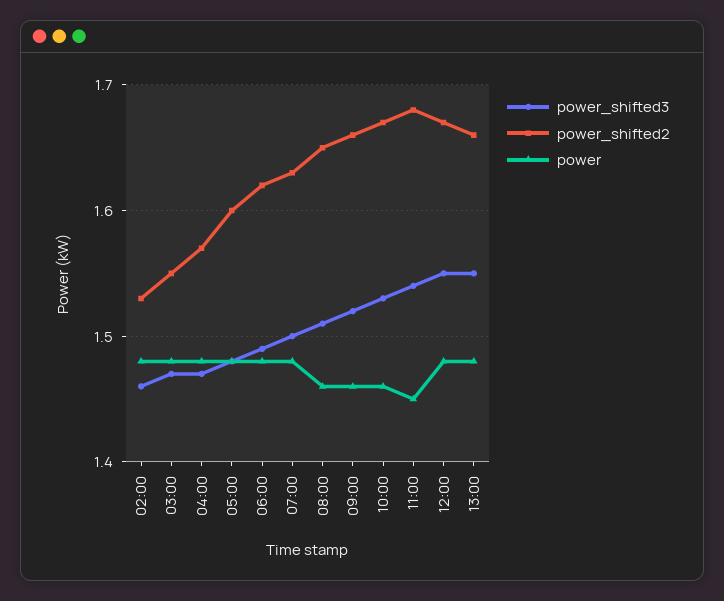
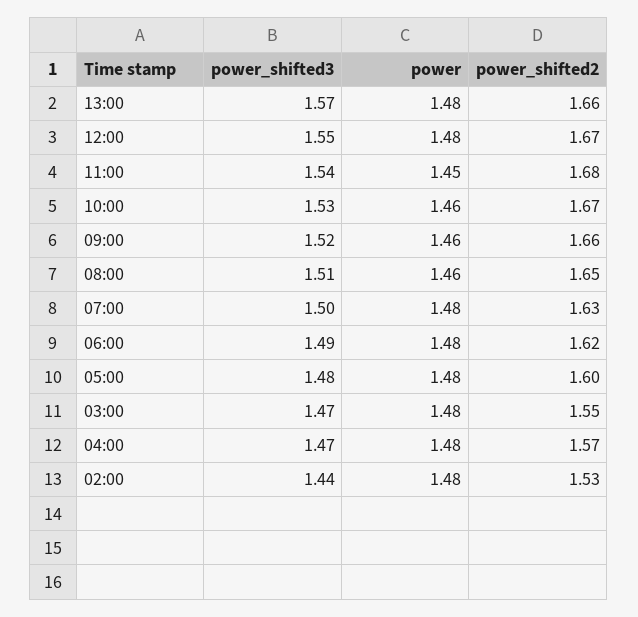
  {
    "power_shifted3": {
-     "02:00": 1.46,
+     "02:00": 1.44,
      "03:00": 1.47,
      "04:00": 1.47,
      "05:00": 1.48,
      "06:00": 1.49,
      "07:00": 1.5,
      "08:00": 1.51,
      "09:00": 1.52,
      "10:00": 1.53,
      "11:00": 1.54,
      "12:00": 1.55,
-     "13:00": 1.55
+     "13:00": 1.57
    },
    "power_shifted2": {
      "02:00": 1.53,
      "03:00": 1.55,
      "04:00": 1.57,
      "05:00": 1.6,
      "06:00": 1.62,
      "07:00": 1.63,
      "08:00": 1.65,
      "09:00": 1.66,
      "10:00": 1.67,
      "11:00": 1.68,
      "12:00": 1.67,
      "13:00": 1.66
    },
    "power": {
      "02:00": 1.48,
      "03:00": 1.48,
      "04:00": 1.48,
      "05:00": 1.48,
      "06:00": 1.48,
      "07:00": 1.48,
      "08:00": 1.46,
      "09:00": 1.46,
      "10:00": 1.46,
      "11:00": 1.45,
      "12:00": 1.48,
      "13:00": 1.48
    }
  }

